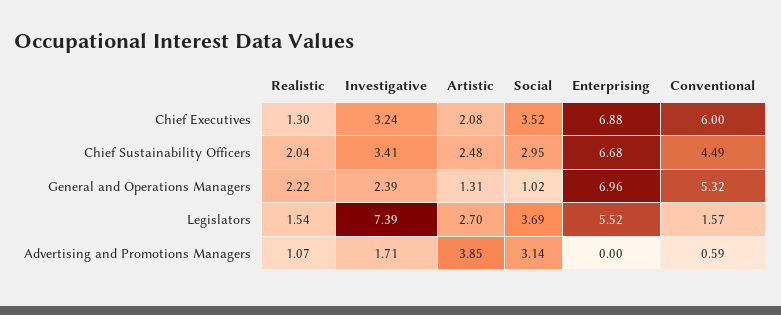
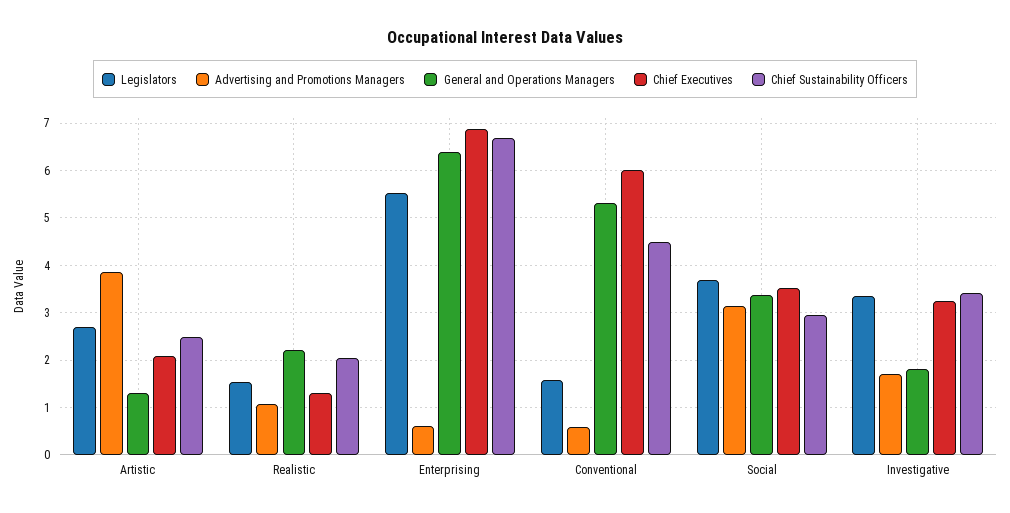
  {
    "Chief Executives": {
      "Realistic": 1.3,
      "Investigative": 3.24,
      "Artistic": 2.08,
      "Social": 3.52,
      "Enterprising": 6.88,
      "Conventional": 6
    },
    "Chief Sustainability Officers": {
      "Realistic": 2.04,
      "Investigative": 3.41,
      "Artistic": 2.48,
      "Social": 2.95,
      "Enterprising": 6.68,
      "Conventional": 4.49
    },
    "General and Operations Managers": {
      "Realistic": 2.22,
-     "Investigative": 2.39,
+     "Investigative": 1.8,
      "Artistic": 1.31,
-     "Social": 1.02,
+     "Social": 3.4,
-     "Enterprising": 6.96,
+     "Enterprising": 6.4,
      "Conventional": 5.32
    },
    "Legislators": {
      "Realistic": 1.54,
-     "Investigative": 7.39,
+     "Investigative": 3.4,
      "Artistic": 2.7,
      "Social": 3.69,
      "Enterprising": 5.52,
      "Conventional": 1.57
    },
    "Advertising and Promotions Managers": {
      "Realistic": 1.07,
      "Investigative": 1.71,
      "Artistic": 3.85,
      "Social": 3.14,
-     "Enterprising": 0,
+     "Enterprising": 0.6,
      "Conventional": 0.59
    }
  }

